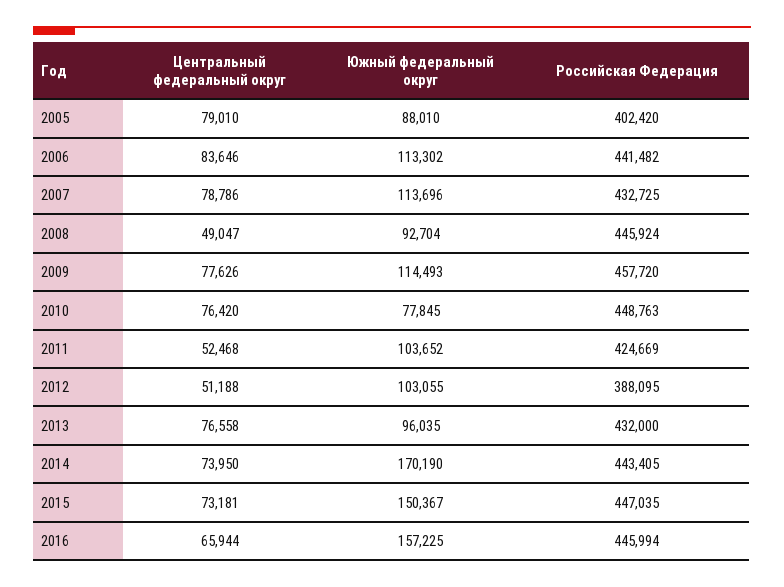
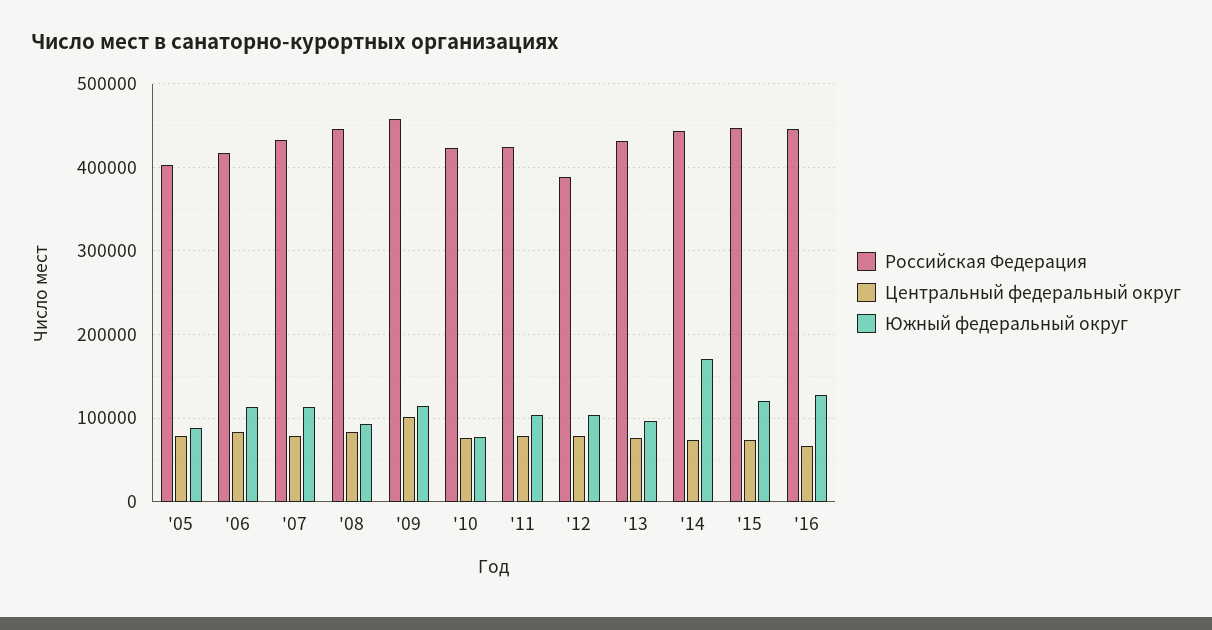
  {
    "Центральный федеральный округ": {
      "2005": 79010,
      "2006": 83646,
      "2007": 78786,
-     "2008": 49047,
+     "2008": 80000,
-     "2009": 77626,
+     "2009": 100000,
      "2010": 76420,
-     "2011": 52468,
+     "2011": 80000,
-     "2012": 51188,
+     "2012": 80000,
      "2013": 76558,
      "2014": 73950,
      "2015": 73181,
      "2016": 65944
    },
    "Южный федеральный округ": {
      "2005": 88010,
      "2006": 113302,
      "2007": 113696,
      "2008": 92704,
      "2009": 114493,
      "2010": 77845,
      "2011": 103652,
      "2012": 103055,
      "2013": 96035,
      "2014": 170190,
-     "2015": 150367,
+     "2015": 120000,
-     "2016": 157225
+     "2016": 130000
    },
    "Российская Федерация": {
      "2005": 402420,
-     "2006": 441482,
+     "2006": 420000,
      "2007": 432725,
      "2008": 445924,
      "2009": 457720,
-     "2010": 448763,
+     "2010": 420000,
      "2011": 424669,
      "2012": 388095,
      "2013": 432000,
      "2014": 443405,
      "2015": 447035,
      "2016": 445994
    }
  }

